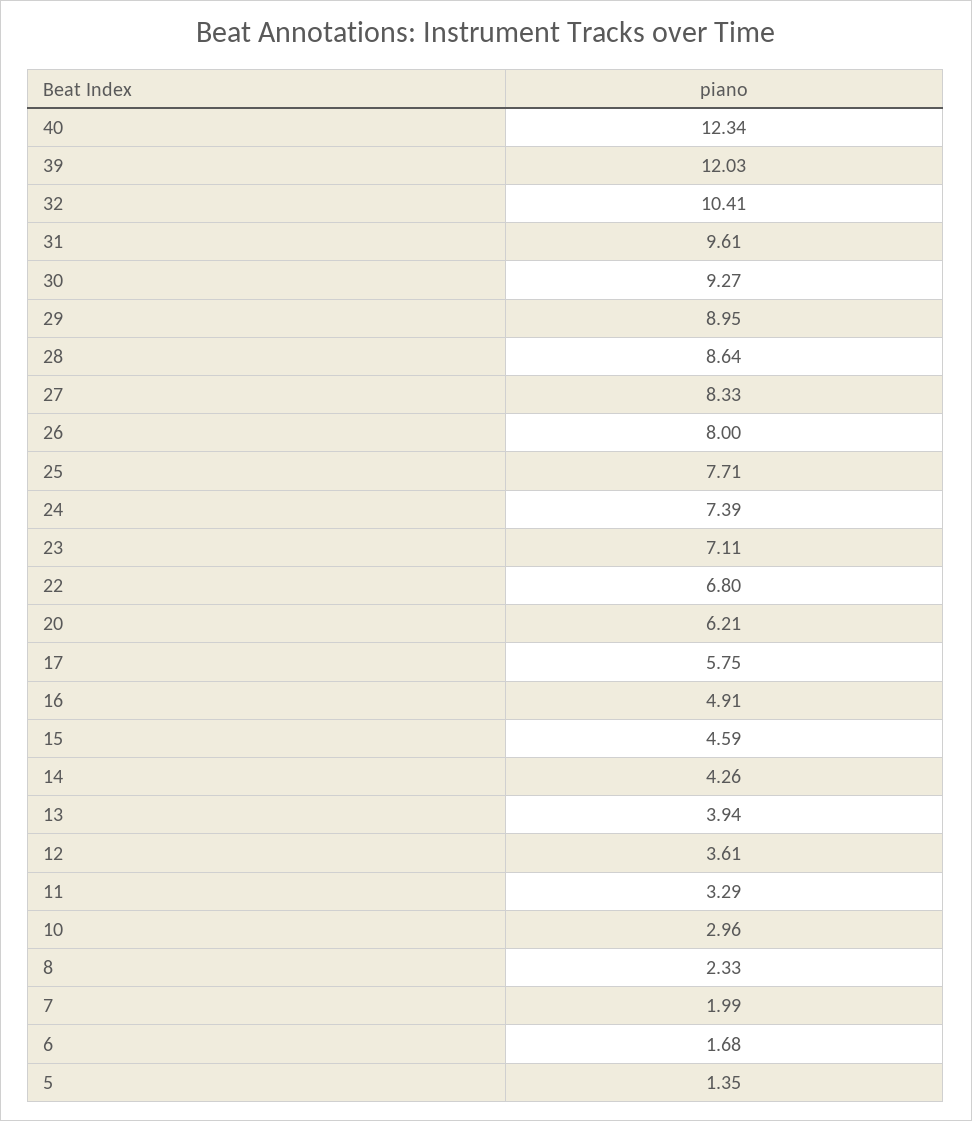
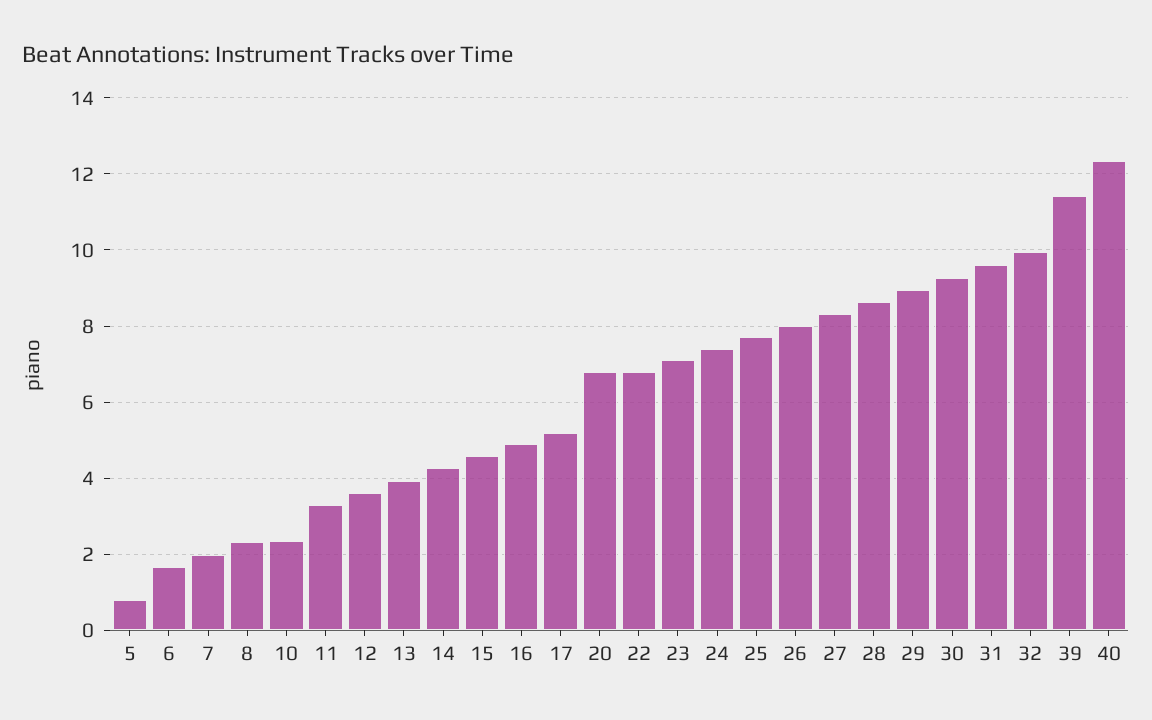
  {
    "40": 12.34,
-   "39": 12.03,
+   "39": 11.4,
-   "32": 10.41,
+   "32": 10,
    "31": 9.61,
    "30": 9.27,
    "29": 8.95,
    "28": 8.64,
    "27": 8.33,
    "26": 8,
    "25": 7.71,
    "24": 7.39,
    "23": 7.11,
    "22": 6.8,
-   "20": 6.21,
+   "20": 6.8,
-   "17": 5.75,
+   "17": 5.2,
    "16": 4.91,
    "15": 4.59,
    "14": 4.26,
    "13": 3.94,
    "12": 3.61,
    "11": 3.29,
-   "10": 2.96,
+   "10": 2.4,
    "8": 2.33,
    "7": 1.99,
    "6": 1.68,
-   "5": 1.35
+   "5": 0.8
  }

